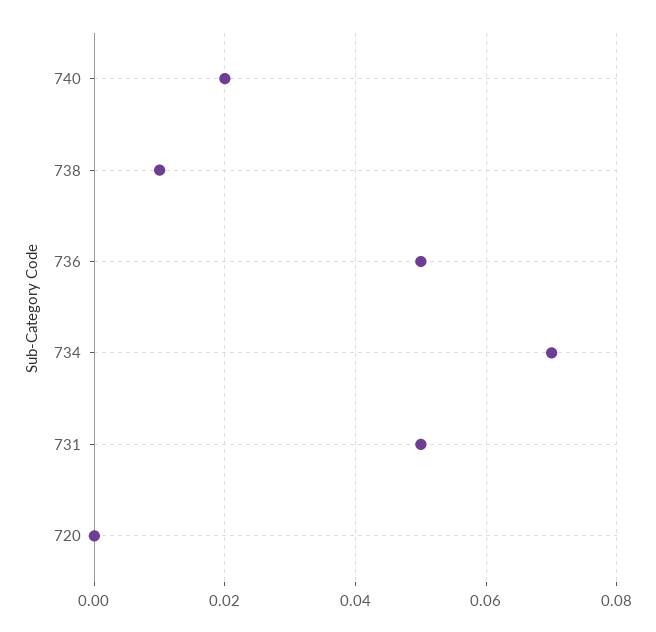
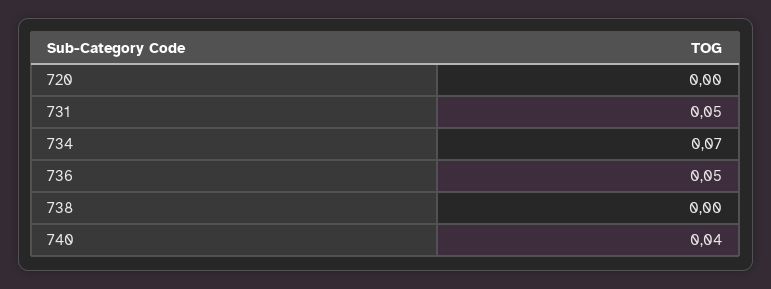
  {
-   "740": 0.02,
+   "740": 0.04,
-   "738": 0.01,
+   "738": 0,
    "736": 0.05,
    "734": 0.07,
    "731": 0.05,
    "720": 0
  }

